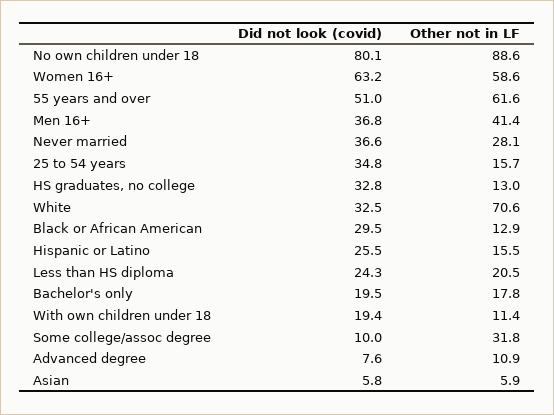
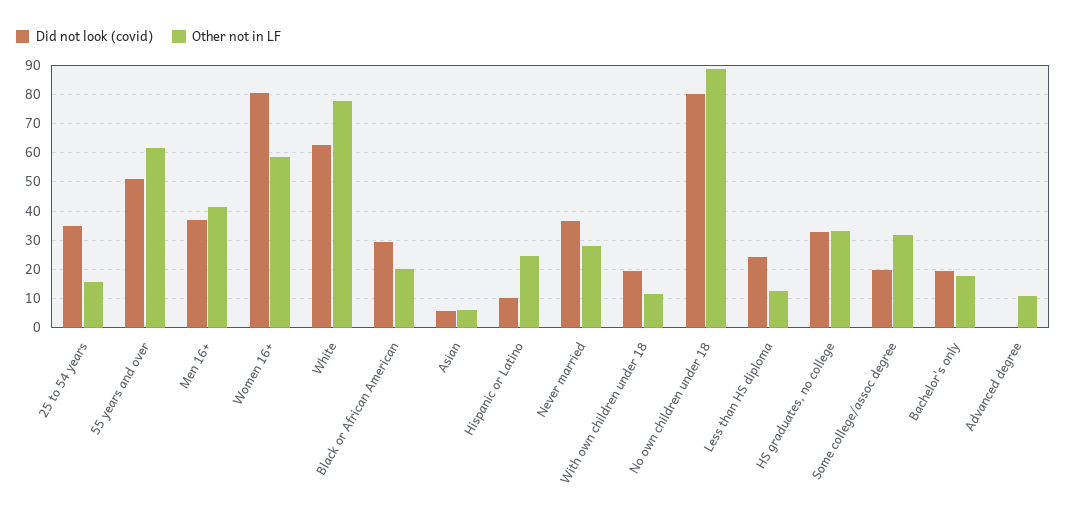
  {
    "Did not look (covid)": {
      "No own children under 18": 80.1,
-     "Women 16+": 63.2,
+     "Women 16+": 80,
      "55 years and over": 51,
      "Men 16+": 36.8,
      "Never married": 36.6,
      "25 to 54 years": 34.8,
      "HS graduates, no college": 32.8,
-     "White": 32.5,
+     "White": 62.5,
      "Black or African American": 29.5,
-     "Hispanic or Latino": 25.5,
+     "Hispanic or Latino": 10,
      "Less than HS diploma": 24.3,
      "Bachelor's only": 19.5,
      "With own children under 18": 19.4,
-     "Some college/assoc degree": 10,
+     "Some college/assoc degree": 20,
-     "Advanced degree": 7.6,
+     "Advanced degree": 0,
      "Asian": 5.8
    },
    "Other not in LF": {
      "No own children under 18": 88.6,
      "Women 16+": 58.6,
      "55 years and over": 61.6,
      "Men 16+": 41.4,
      "Never married": 28.1,
      "25 to 54 years": 15.7,
-     "HS graduates, no college": 13,
+     "HS graduates, no college": 32.5,
-     "White": 70.6,
+     "White": 77.5,
-     "Black or African American": 12.9,
+     "Black or African American": 20,
-     "Hispanic or Latino": 15.5,
+     "Hispanic or Latino": 25,
-     "Less than HS diploma": 20.5,
+     "Less than HS diploma": 12.5,
      "Bachelor's only": 17.8,
      "With own children under 18": 11.4,
      "Some college/assoc degree": 31.8,
      "Advanced degree": 10.9,
      "Asian": 5.9
    }
  }

